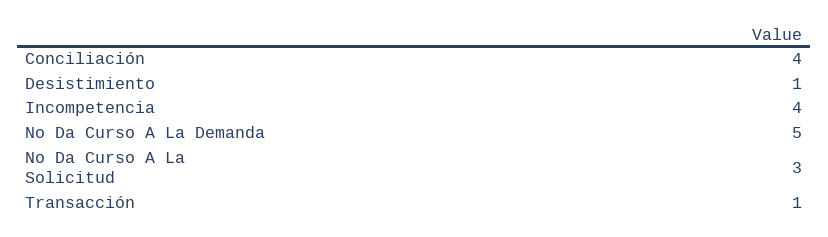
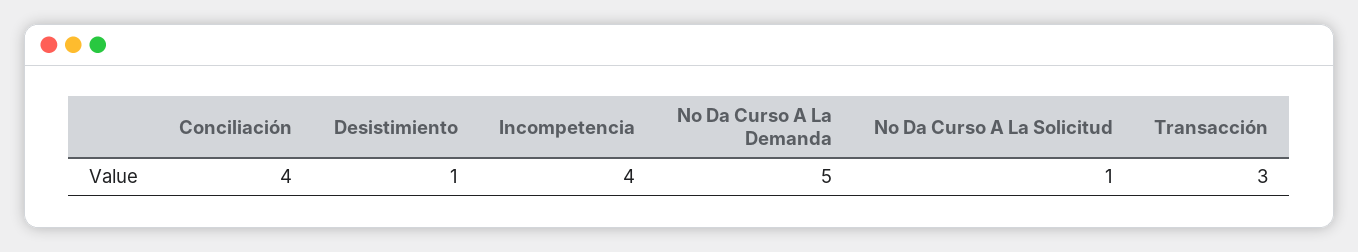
  {
    "Conciliación": 4,
    "Desistimiento": 1,
    "Incompetencia": 4,
    "No Da Curso A La Demanda": 5,
-   "No Da Curso A La Solicitud": 3,
+   "No Da Curso A La Solicitud": 1,
-   "Transacción": 1
+   "Transacción": 3
  }

